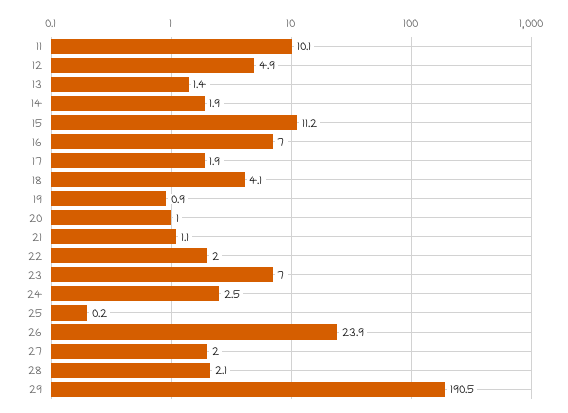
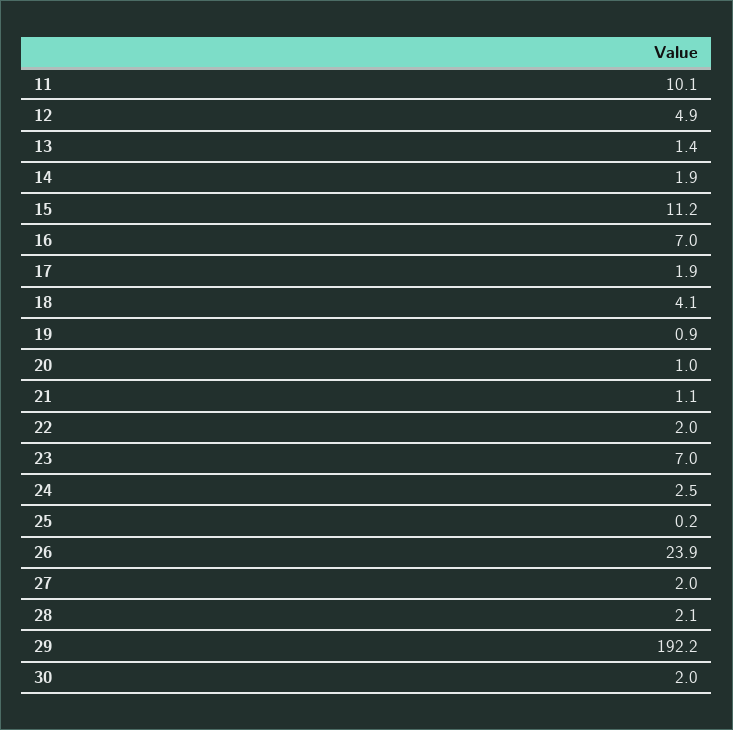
  {
    "11": 10.1,
    "12": 4.9,
    "13": 1.4,
    "14": 1.9,
    "15": 11.2,
    "16": 7,
    "17": 1.9,
    "18": 4.1,
    "19": 0.9,
    "20": 1,
    "21": 1.1,
    "22": 2,
    "23": 7,
    "24": 2.5,
    "25": 0.2,
    "26": 23.9,
    "27": 2,
    "28": 2.1,
-   "29": 190.5
+   "29": 192.2,
+   "30": 2
  }

